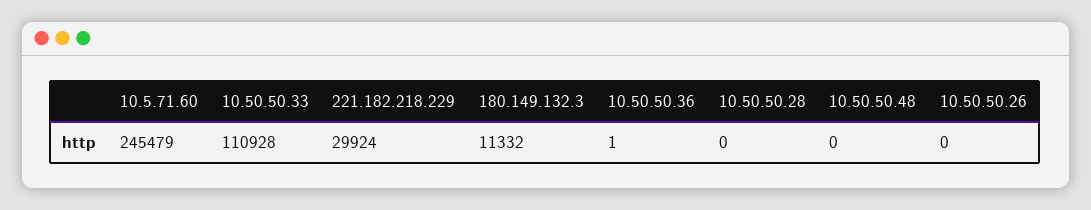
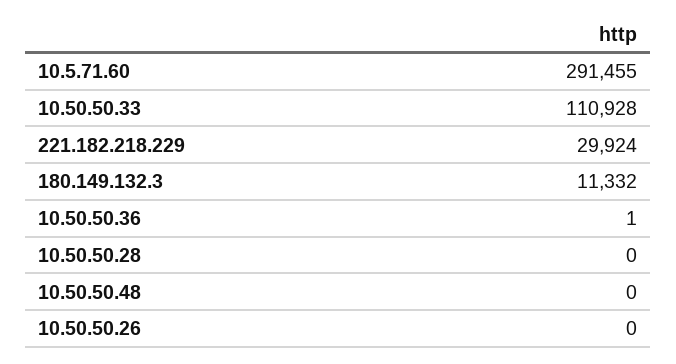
  {
-   "10.5.71.60": 245479,
+   "10.5.71.60": 291455,
    "10.50.50.33": 110928,
    "221.182.218.229": 29924,
    "180.149.132.3": 11332,
    "10.50.50.36": 1,
    "10.50.50.28": 0,
    "10.50.50.48": 0,
    "10.50.50.26": 0
  }

